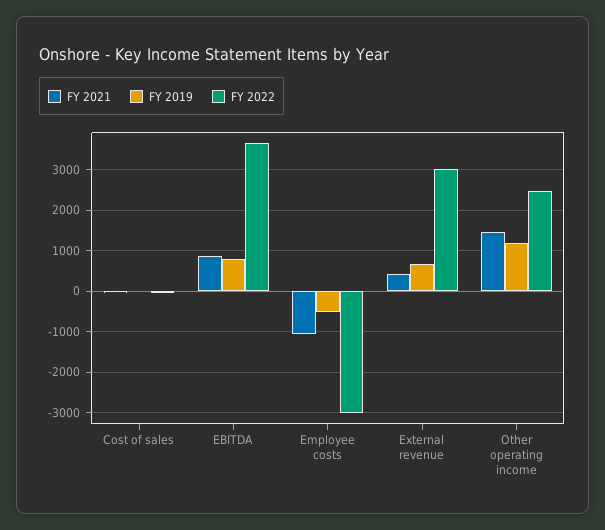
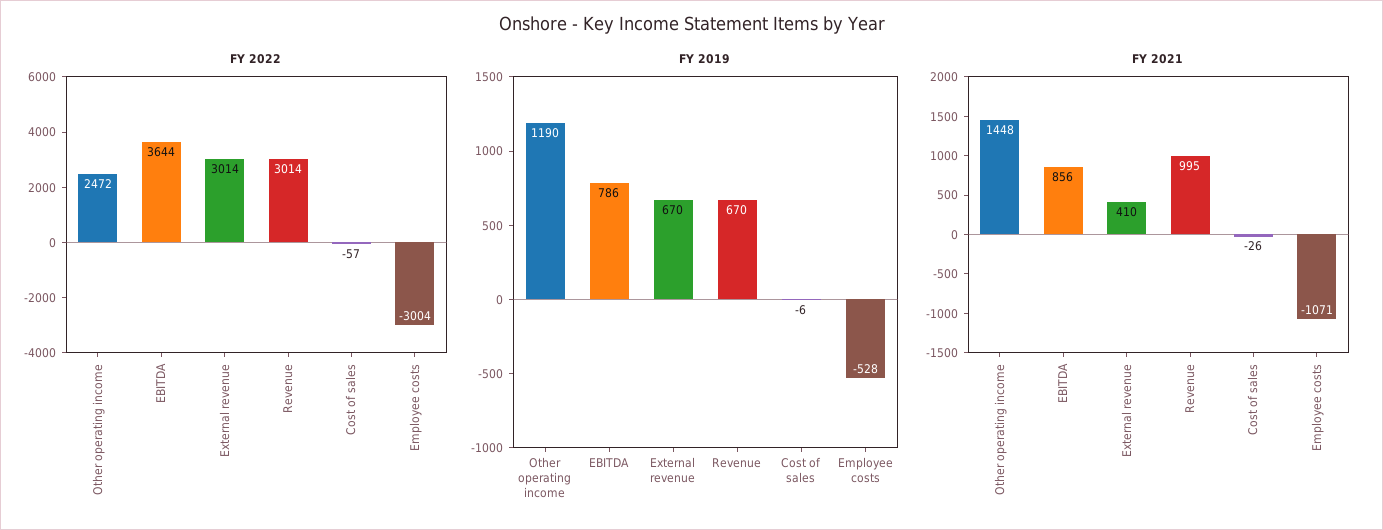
  {
    "FY 2021": {
      "Cost of sales": -26,
      "EBITDA": 856,
      "Employee costs": -1071,
      "External revenue": 410,
-     "Other operating income": 1448
+     "Other operating income": 1448,
+     "Revenue": 995
    },
    "FY 2019": {
      "Cost of sales": -6,
      "EBITDA": 786,
      "Employee costs": -528,
      "External revenue": 670,
-     "Other operating income": 1190
+     "Other operating income": 1190,
+     "Revenue": 670
    },
    "FY 2022": {
      "Cost of sales": -57,
      "EBITDA": 3644,
      "Employee costs": -3004,
      "External revenue": 3014,
-     "Other operating income": 2472
+     "Other operating income": 2472,
+     "Revenue": 3014
    }
  }

